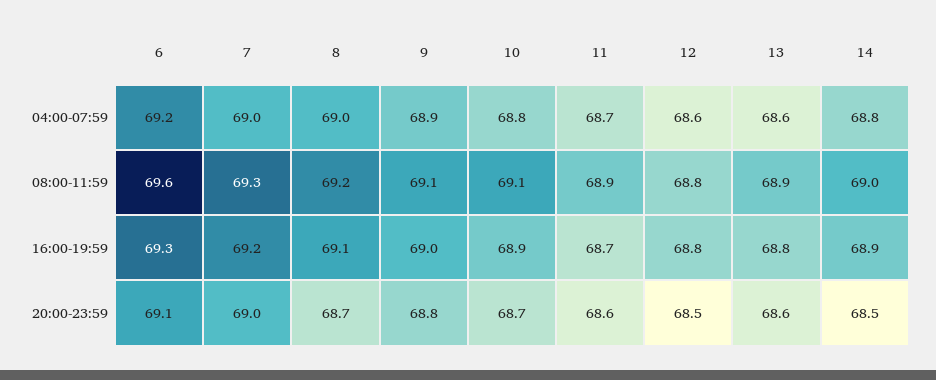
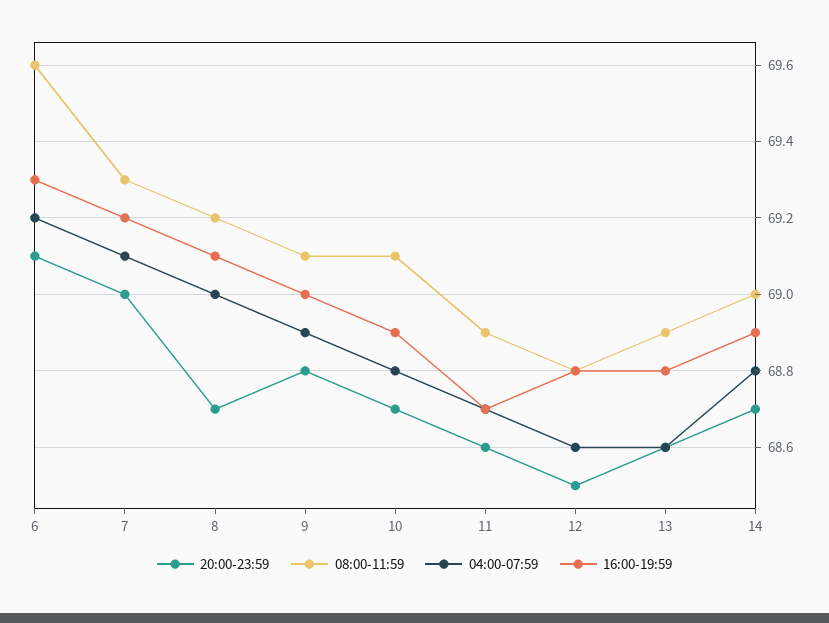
  {
    "04:00-07:59": {
      "6": 69.2,
-     "7": 69,
+     "7": 69.1,
      "8": 69,
      "9": 68.9,
      "10": 68.8,
      "11": 68.7,
      "12": 68.6,
      "13": 68.6,
      "14": 68.8
    },
    "08:00-11:59": {
      "6": 69.6,
      "7": 69.3,
      "8": 69.2,
      "9": 69.1,
      "10": 69.1,
      "11": 68.9,
      "12": 68.8,
      "13": 68.9,
      "14": 69
    },
    "16:00-19:59": {
      "6": 69.3,
      "7": 69.2,
      "8": 69.1,
      "9": 69,
      "10": 68.9,
      "11": 68.7,
      "12": 68.8,
      "13": 68.8,
      "14": 68.9
    },
    "20:00-23:59": {
      "6": 69.1,
      "7": 69,
      "8": 68.7,
      "9": 68.8,
      "10": 68.7,
      "11": 68.6,
      "12": 68.5,
      "13": 68.6,
-     "14": 68.5
+     "14": 68.7
    }
  }

